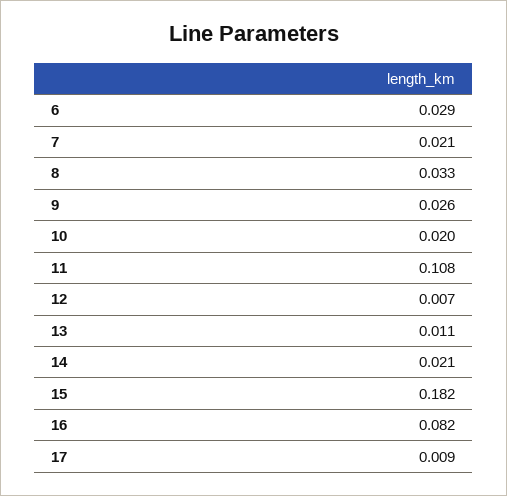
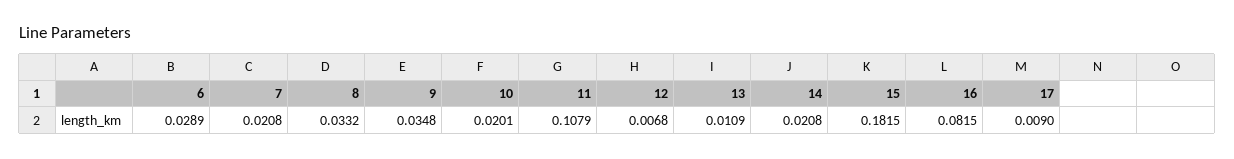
  {
    "6": 0.0289,
    "7": 0.0208,
    "8": 0.0332,
-   "9": 0.026,
+   "9": 0.0348,
    "10": 0.0201,
    "11": 0.1079,
    "12": 0.0068,
    "13": 0.0109,
    "14": 0.0208,
    "15": 0.1815,
    "16": 0.0815,
    "17": 0.009
  }

